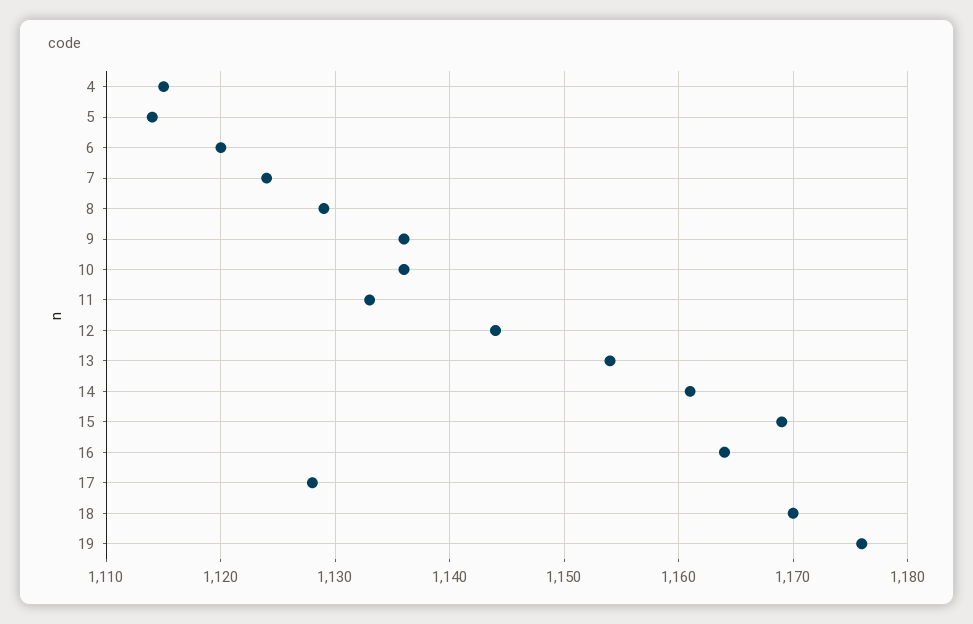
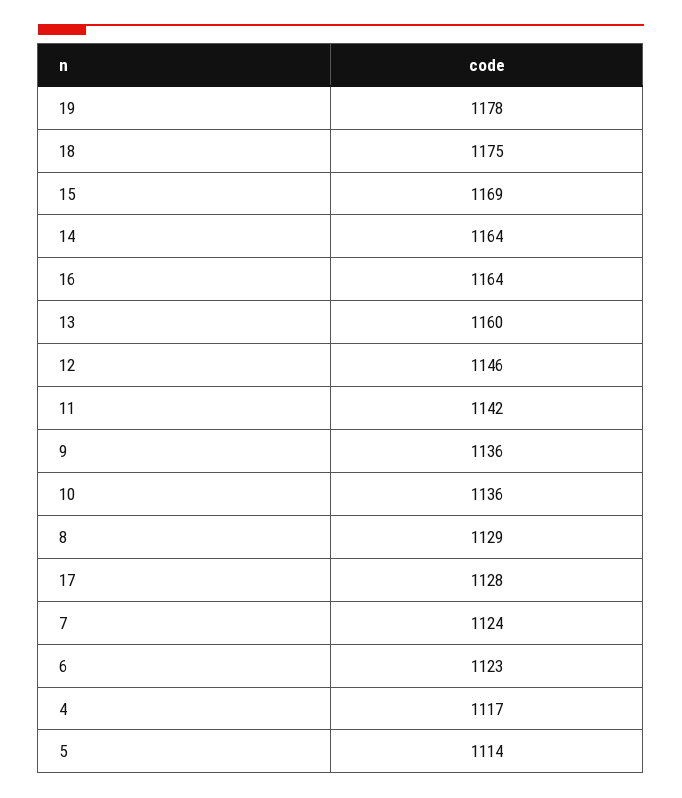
  {
-   "4": 1115,
+   "4": 1117,
    "5": 1114,
-   "6": 1120,
+   "6": 1123,
    "7": 1124,
    "8": 1129,
    "9": 1136,
    "10": 1136,
-   "11": 1133,
+   "11": 1142,
-   "12": 1144,
+   "12": 1146,
-   "13": 1154,
+   "13": 1160,
-   "14": 1161,
+   "14": 1164,
    "15": 1169,
    "16": 1164,
    "17": 1128,
-   "18": 1170,
+   "18": 1175,
-   "19": 1176
+   "19": 1178
  }

